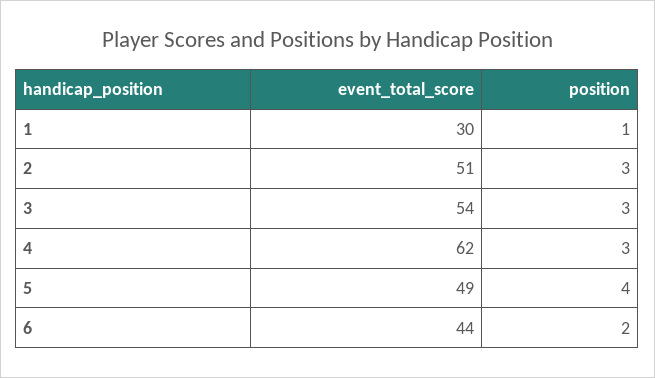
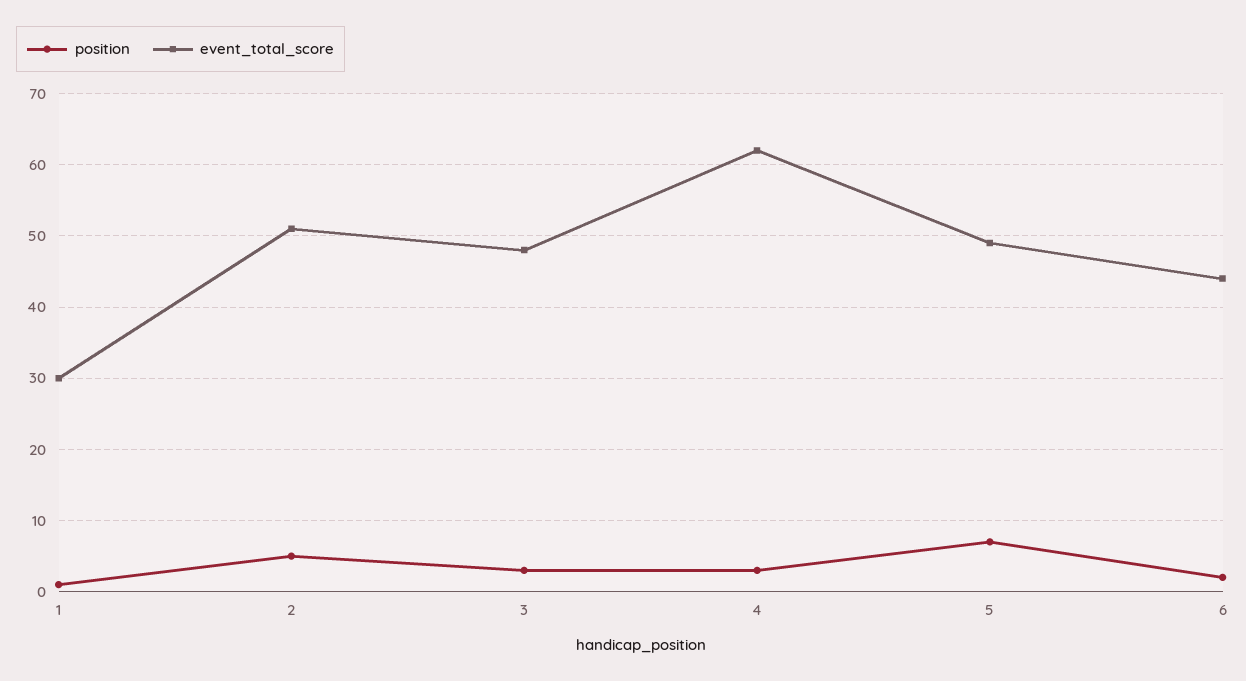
  {
    "event_total_score": {
      "1": 30,
      "2": 51,
-     "3": 54,
+     "3": 48,
      "4": 62,
      "5": 49,
      "6": 44
    },
    "position": {
      "1": 1,
-     "2": 3,
+     "2": 5,
      "3": 3,
      "4": 3,
-     "5": 4,
+     "5": 7,
      "6": 2
    }
  }

